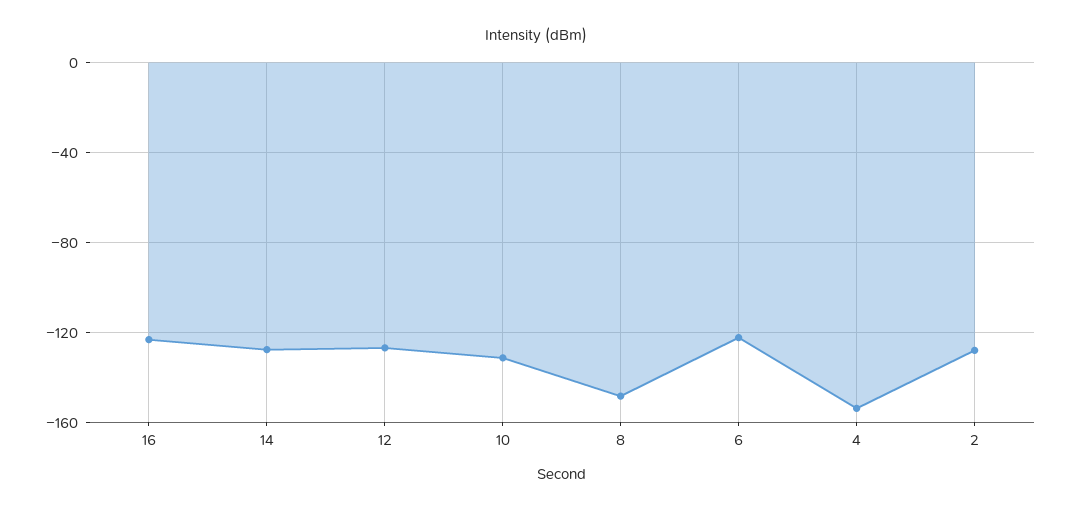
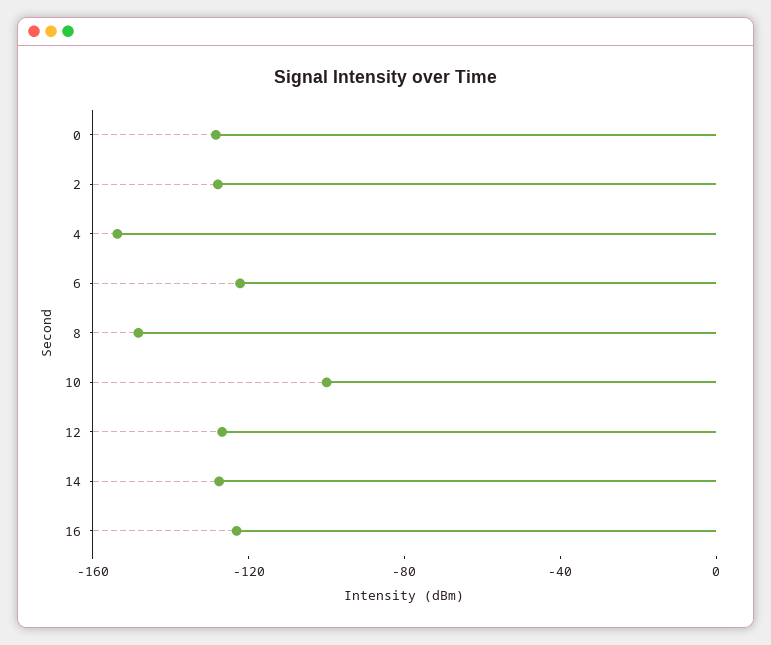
  {
    "16": -125,
    "14": -130,
    "12": -125,
-   "10": -130,
+   "10": -100,
    "8": -150,
    "6": -120,
    "4": -155,
-   "2": -130
+   "2": -130,
+   "0": -130
  }

